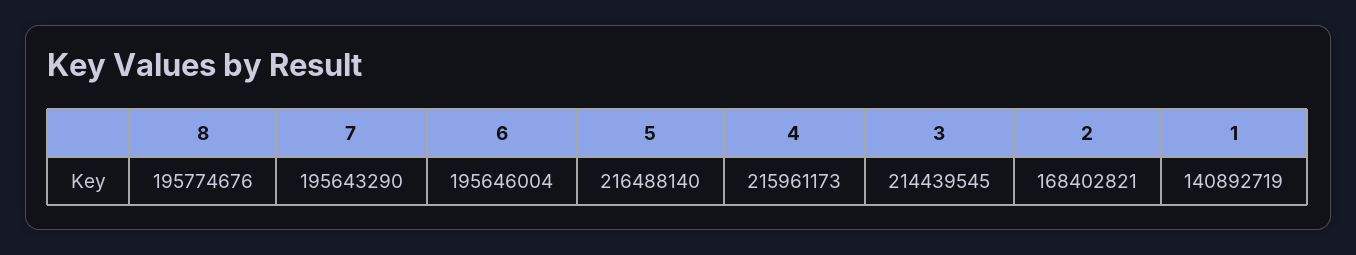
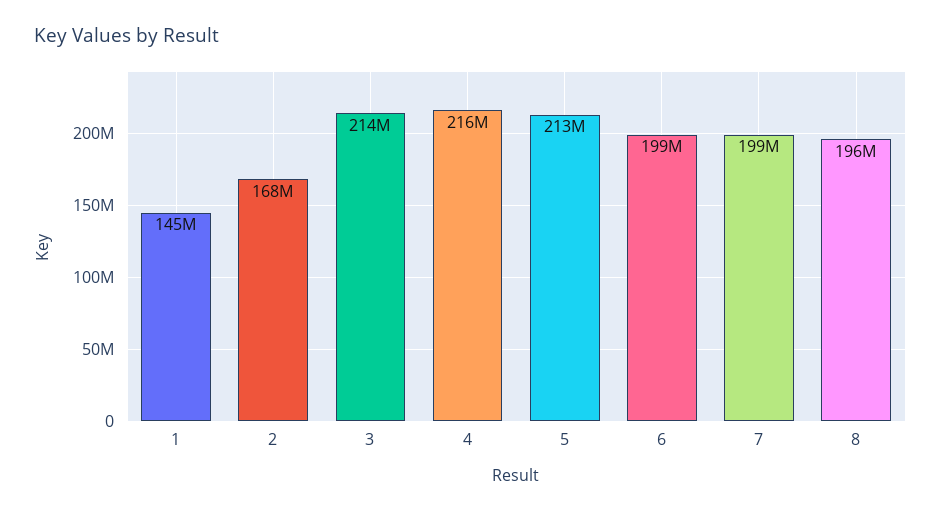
  {
    "8": 195774676,
-   "7": 195643290,
+   "7": 199000000,
-   "6": 195646004,
+   "6": 199000000,
-   "5": 216488140,
+   "5": 213000000,
    "4": 215961173,
    "3": 214439545,
    "2": 168402821,
-   "1": 140892719
+   "1": 145000000
  }

